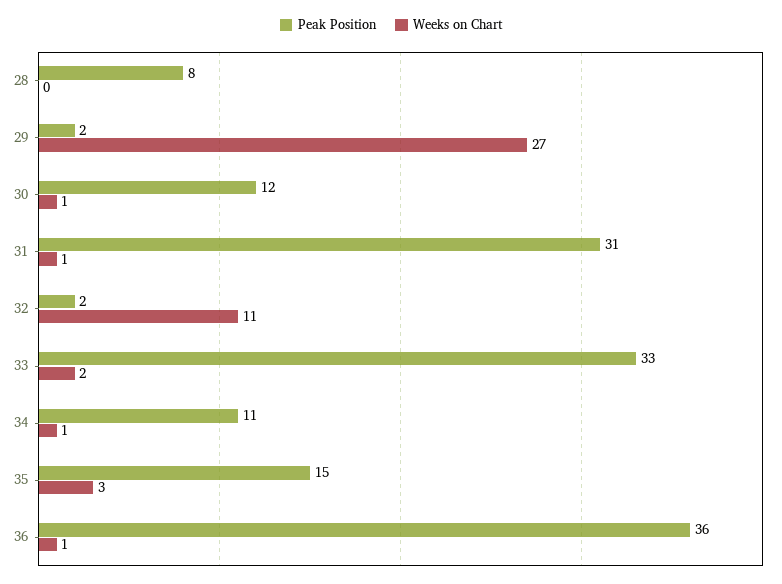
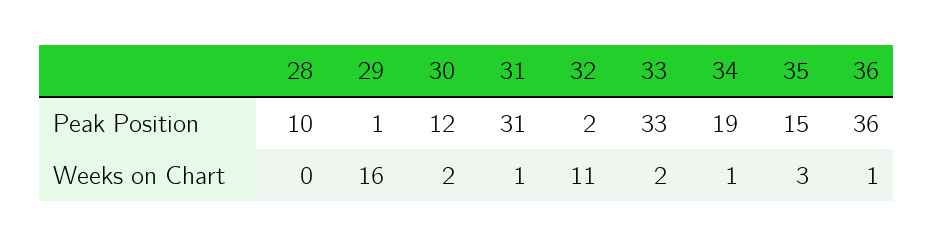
  {
    "Peak Position": {
-     "28": 8,
+     "28": 10,
-     "29": 2,
+     "29": 1,
      "30": 12,
      "31": 31,
      "32": 2,
      "33": 33,
-     "34": 11,
+     "34": 19,
      "35": 15,
      "36": 36
    },
    "Weeks on Chart": {
      "28": 0,
-     "29": 27,
+     "29": 16,
-     "30": 1,
+     "30": 2,
      "31": 1,
      "32": 11,
      "33": 2,
      "34": 1,
      "35": 3,
      "36": 1
    }
  }

